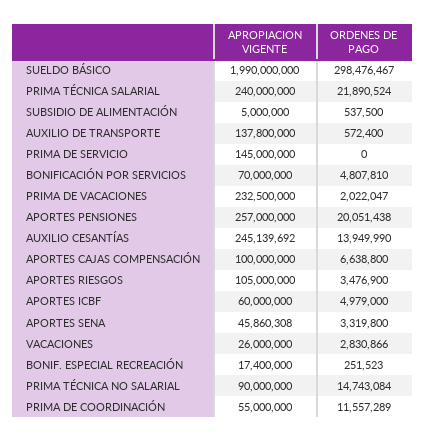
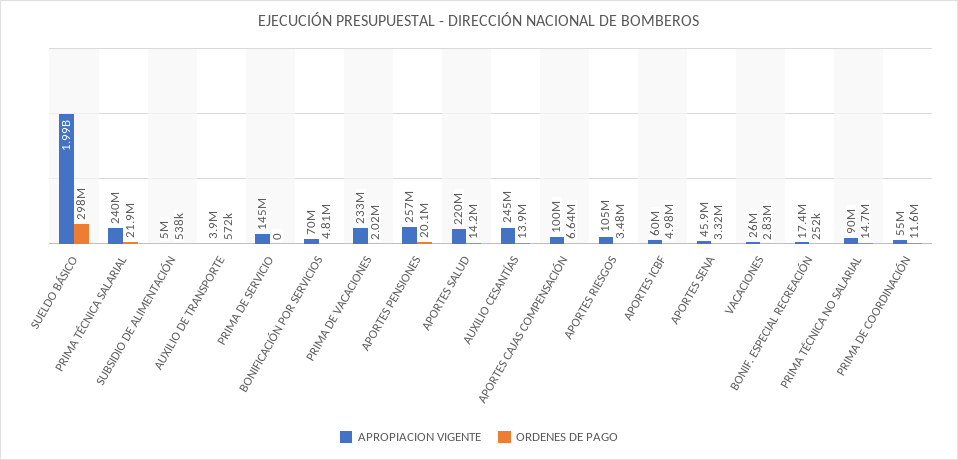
  {
    "APROPIACION VIGENTE": {
      "SUELDO BÁSICO": 1990000000,
      "PRIMA TÉCNICA SALARIAL": 240000000,
      "SUBSIDIO DE ALIMENTACIÓN": 5000000,
-     "AUXILIO DE TRANSPORTE": 137800000,
+     "AUXILIO DE TRANSPORTE": 3900000,
      "PRIMA DE SERVICIO": 145000000,
      "BONIFICACIÓN POR SERVICIOS": 70000000,
      "PRIMA DE VACACIONES": 232500000,
      "APORTES PENSIONES": 257000000,
      "AUXILIO CESANTÍAS": 245139692,
      "APORTES CAJAS COMPENSACIÓN": 100000000,
      "APORTES RIESGOS": 105000000,
      "APORTES ICBF": 60000000,
      "APORTES SENA": 45860308,
      "VACACIONES": 26000000,
      "BONIF. ESPECIAL RECREACIÓN": 17400000,
      "PRIMA TÉCNICA NO SALARIAL": 90000000,
-     "PRIMA DE COORDINACIÓN": 55000000
+     "PRIMA DE COORDINACIÓN": 55000000,
+     "APORTES SALUD": 220000000
    },
    "ORDENES DE PAGO": {
      "SUELDO BÁSICO": 298476467,
      "PRIMA TÉCNICA SALARIAL": 21890524,
      "SUBSIDIO DE ALIMENTACIÓN": 537500,
      "AUXILIO DE TRANSPORTE": 572400,
      "PRIMA DE SERVICIO": 0,
      "BONIFICACIÓN POR SERVICIOS": 4807810,
      "PRIMA DE VACACIONES": 2022047,
      "APORTES PENSIONES": 20051438,
      "AUXILIO CESANTÍAS": 13949990,
      "APORTES CAJAS COMPENSACIÓN": 6638800,
      "APORTES RIESGOS": 3476900,
      "APORTES ICBF": 4979000,
      "APORTES SENA": 3319800,
      "VACACIONES": 2830866,
      "BONIF. ESPECIAL RECREACIÓN": 251523,
      "PRIMA TÉCNICA NO SALARIAL": 14743084,
-     "PRIMA DE COORDINACIÓN": 11557289
+     "PRIMA DE COORDINACIÓN": 11557289,
+     "APORTES SALUD": 14200000
    }
  }

